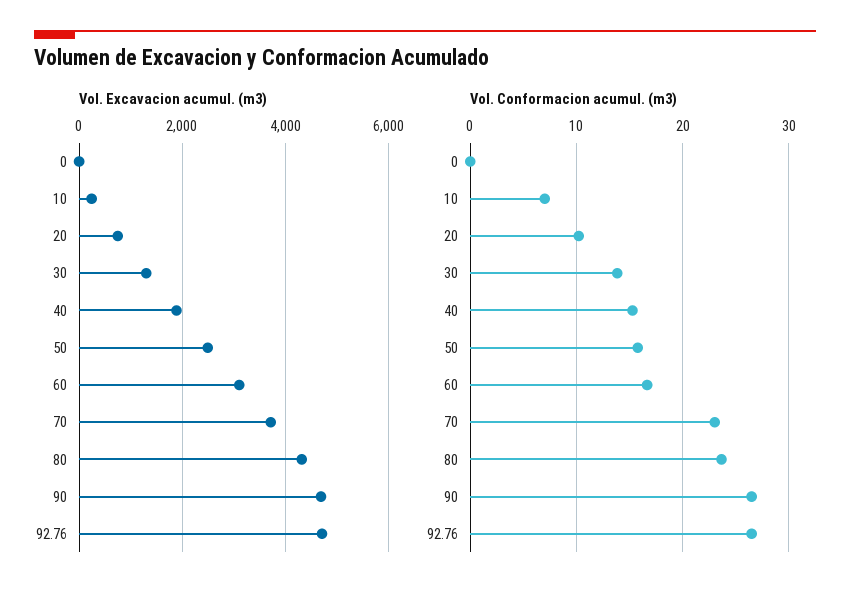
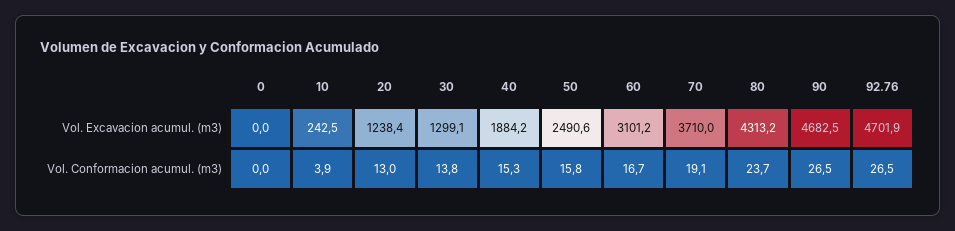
  {
    "Vol. Excavacion acumul. (m3)": {
      "0": 0,
      "10": 242.5,
-     "20": 800,
+     "20": 1238.4,
      "30": 1299.1,
      "40": 1884.2,
      "50": 2490.6,
      "60": 3101.2,
      "70": 3710,
      "80": 4313.2,
      "90": 4682.5,
      "92.76": 4701.9
    },
    "Vol. Conformacion acumul. (m3)": {
      "0": 0,
-     "10": 7,
+     "10": 3.9,
-     "20": 10,
+     "20": 13,
      "30": 13.8,
      "40": 15.3,
      "50": 15.8,
      "60": 16.7,
-     "70": 23,
+     "70": 19.1,
      "80": 23.7,
      "90": 26.5,
      "92.76": 26.5
    }
  }

